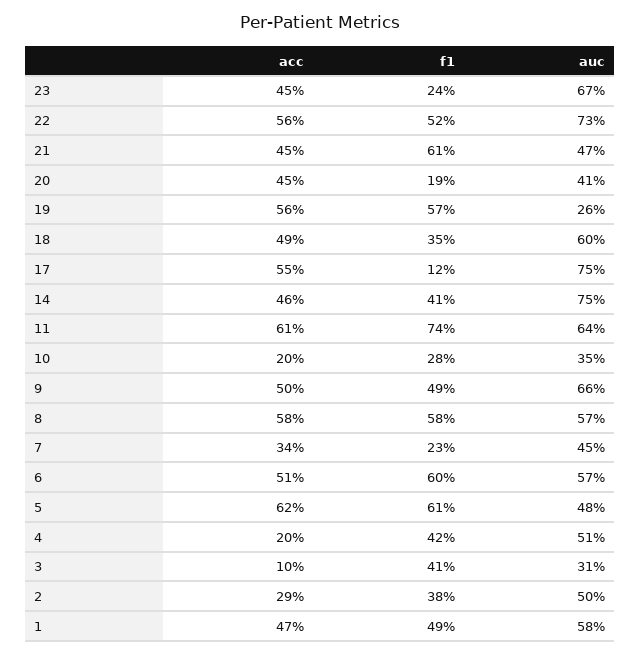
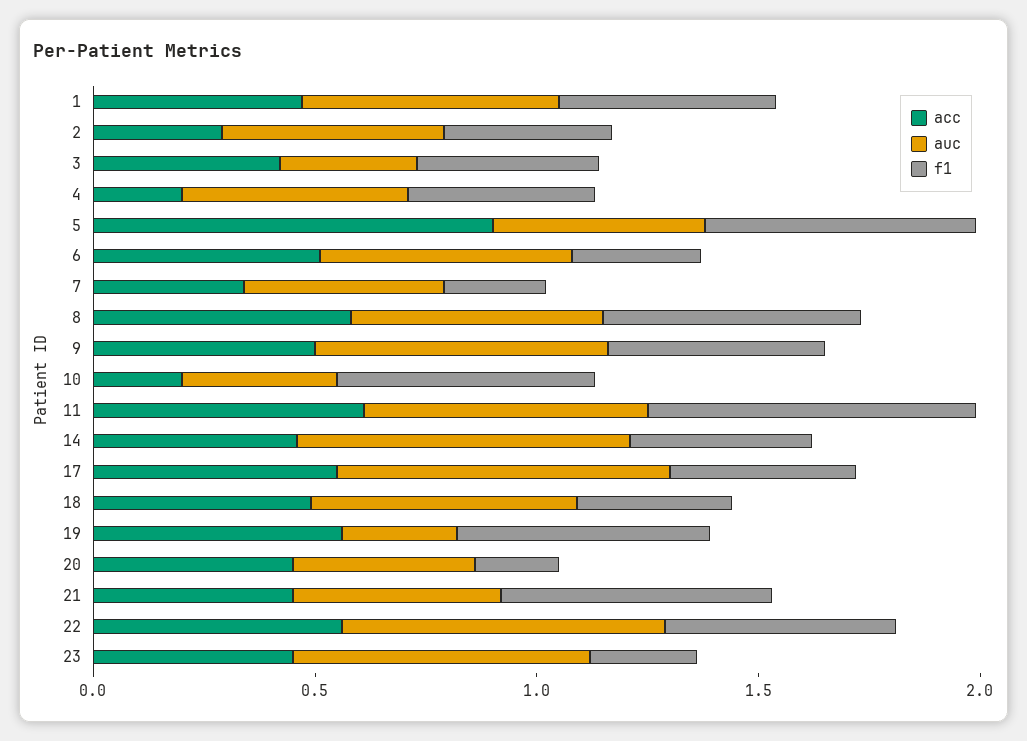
  {
    "acc": {
      "23": 0.45,
      "22": 0.56,
      "21": 0.45,
      "20": 0.45,
      "19": 0.56,
      "18": 0.49,
      "17": 0.55,
      "14": 0.46,
      "11": 0.61,
      "10": 0.2,
      "9": 0.5,
      "8": 0.58,
      "7": 0.34,
      "6": 0.51,
-     "5": 0.62,
+     "5": 0.9,
      "4": 0.2,
-     "3": 0.1,
+     "3": 0.4,
      "2": 0.29,
      "1": 0.47
    },
    "f1": {
      "23": 0.24,
      "22": 0.52,
      "21": 0.61,
      "20": 0.19,
      "19": 0.57,
      "18": 0.35,
-     "17": 0.12,
+     "17": 0.4,
      "14": 0.41,
      "11": 0.74,
-     "10": 0.28,
+     "10": 0.6,
      "9": 0.49,
      "8": 0.58,
      "7": 0.23,
-     "6": 0.6,
+     "6": 0.3,
      "5": 0.61,
      "4": 0.42,
      "3": 0.41,
      "2": 0.38,
      "1": 0.49
    },
    "auc": {
      "23": 0.67,
      "22": 0.73,
      "21": 0.47,
      "20": 0.41,
      "19": 0.26,
      "18": 0.6,
      "17": 0.75,
      "14": 0.75,
      "11": 0.64,
      "10": 0.35,
      "9": 0.66,
      "8": 0.57,
      "7": 0.45,
      "6": 0.57,
      "5": 0.48,
      "4": 0.51,
      "3": 0.31,
      "2": 0.5,
      "1": 0.58
    }
  }

